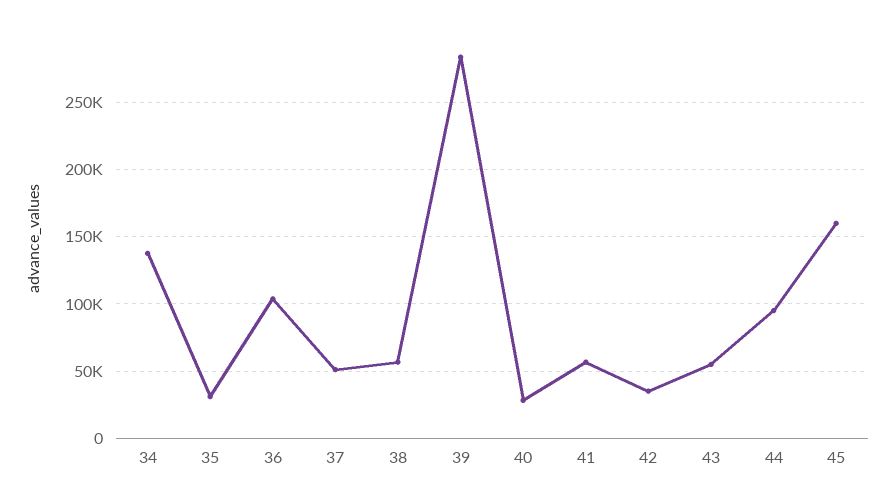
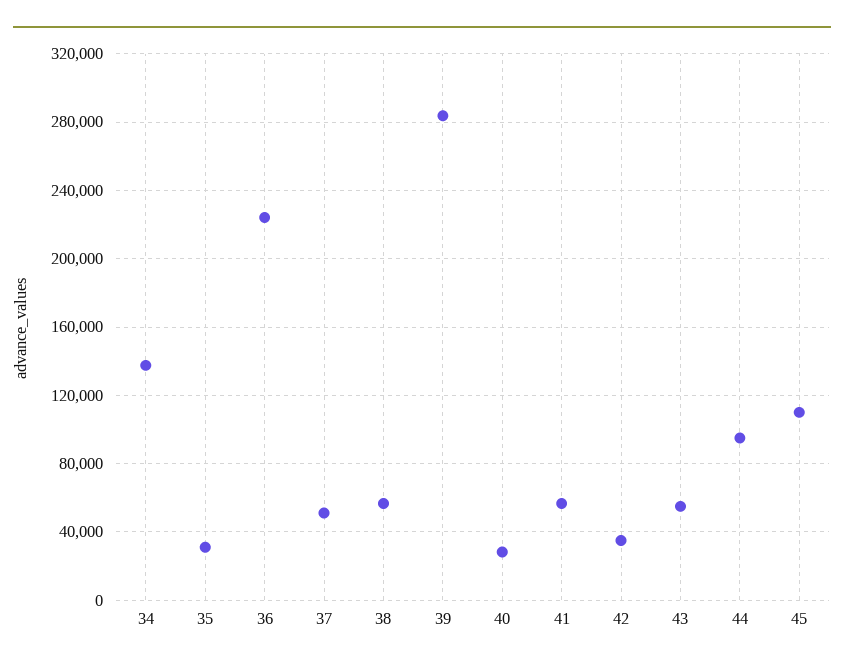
  {
    "34": 140000,
    "35": 30000,
-   "36": 105000,
+   "36": 225000,
    "37": 50000,
    "38": 55000,
    "39": 285000,
    "40": 30000,
    "41": 55000,
    "42": 35000,
    "43": 55000,
    "44": 95000,
-   "45": 160000
+   "45": 110000
  }

